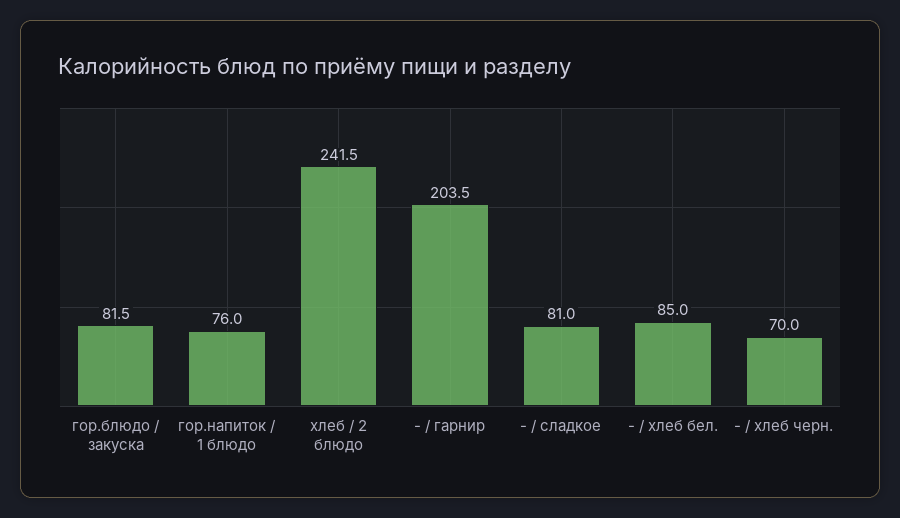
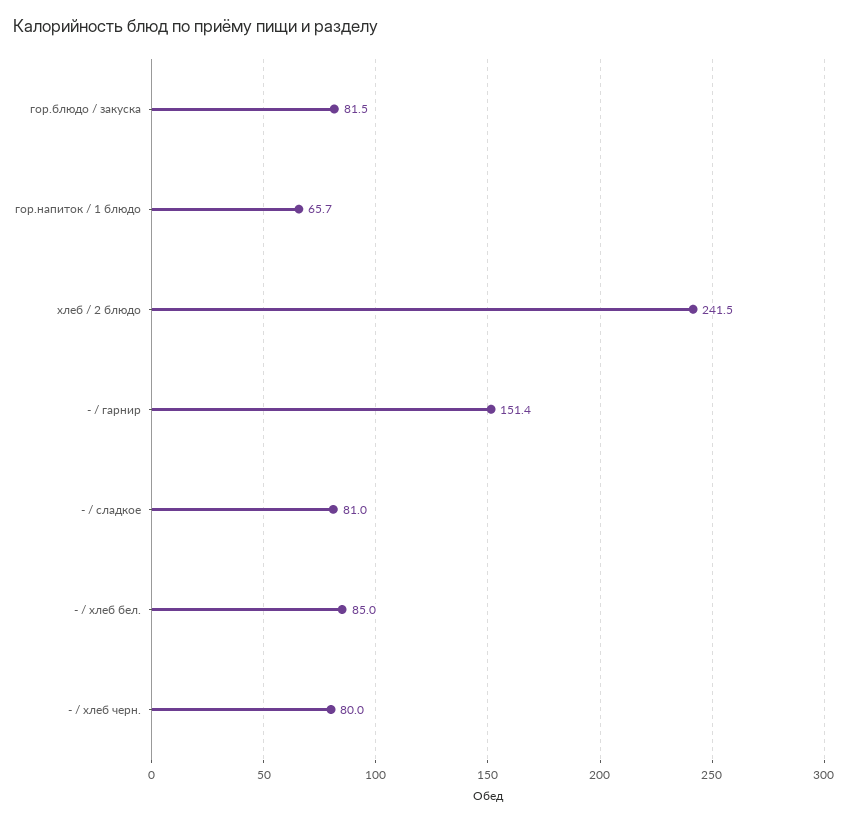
  {
    "гор.блюдо / закуска": 81.5,
-   "гор.напиток / 1 блюдо": 76,
+   "гор.напиток / 1 блюдо": 65.7,
    "хлеб / 2 блюдо": 241.5,
-   "- / гарнир": 203.5,
+   "- / гарнир": 151.4,
    "- / сладкое": 81,
    "- / хлеб бел.": 85,
-   "- / хлеб черн.": 70
+   "- / хлеб черн.": 80
  }

